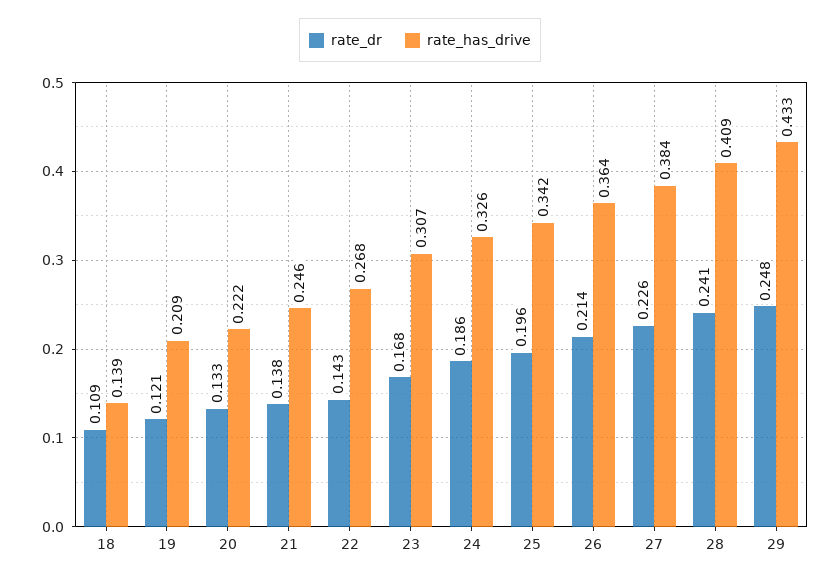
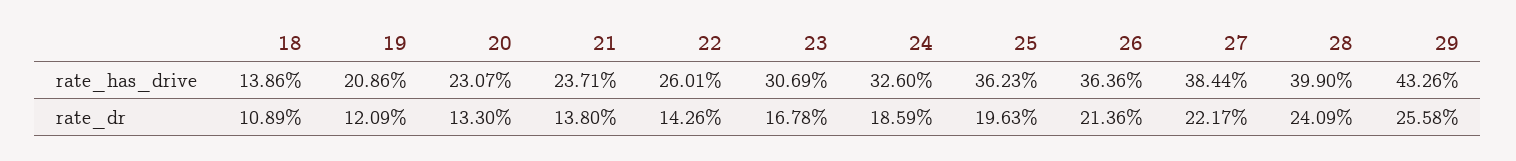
  {
    "rate_dr": {
      "18": 0.1089,
      "19": 0.1209,
      "20": 0.133,
      "21": 0.138,
      "22": 0.1426,
      "23": 0.1678,
      "24": 0.1859,
      "25": 0.1963,
      "26": 0.2136,
-     "27": 0.226,
+     "27": 0.2217,
      "28": 0.2409,
-     "29": 0.248
+     "29": 0.2558
    },
    "rate_has_drive": {
      "18": 0.1386,
      "19": 0.2086,
-     "20": 0.222,
+     "20": 0.2307,
-     "21": 0.246,
+     "21": 0.2371,
-     "22": 0.268,
+     "22": 0.2601,
      "23": 0.3069,
      "24": 0.326,
-     "25": 0.342,
+     "25": 0.3623,
      "26": 0.3636,
      "27": 0.3844,
-     "28": 0.409,
+     "28": 0.399,
      "29": 0.4326
    }
  }

